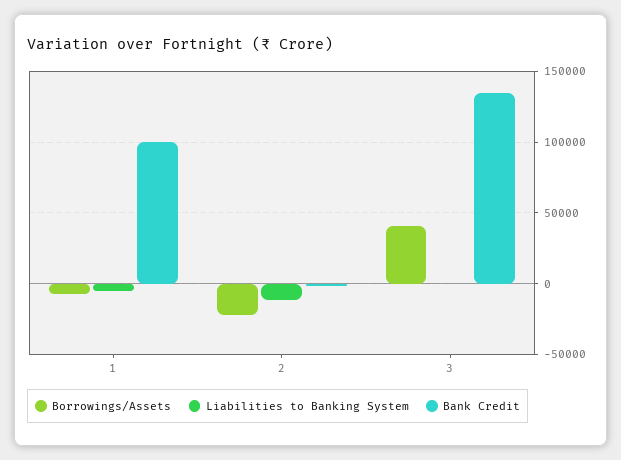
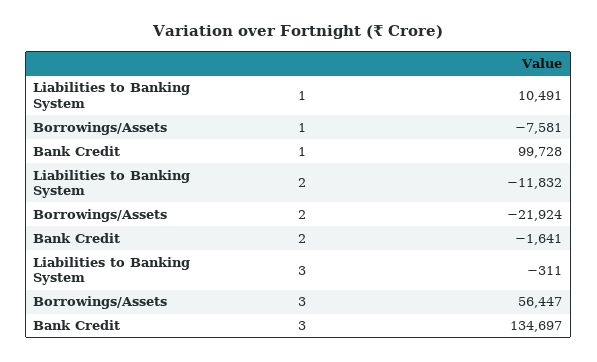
  {
    "Borrowings/Assets": {
      "1": -7581,
      "2": -21924,
-     "3": 40000
+     "3": 56447
    },
    "Liabilities to Banking System": {
-     "1": -5000,
+     "1": 10491,
      "2": -11832,
      "3": -311
    },
    "Bank Credit": {
      "1": 99728,
      "2": -1641,
      "3": 134697
    }
  }

